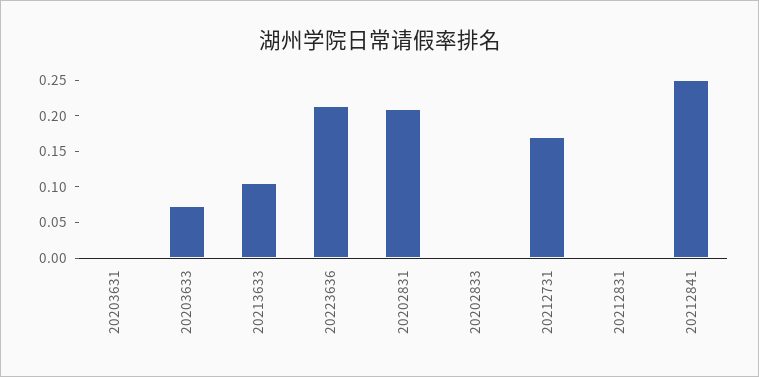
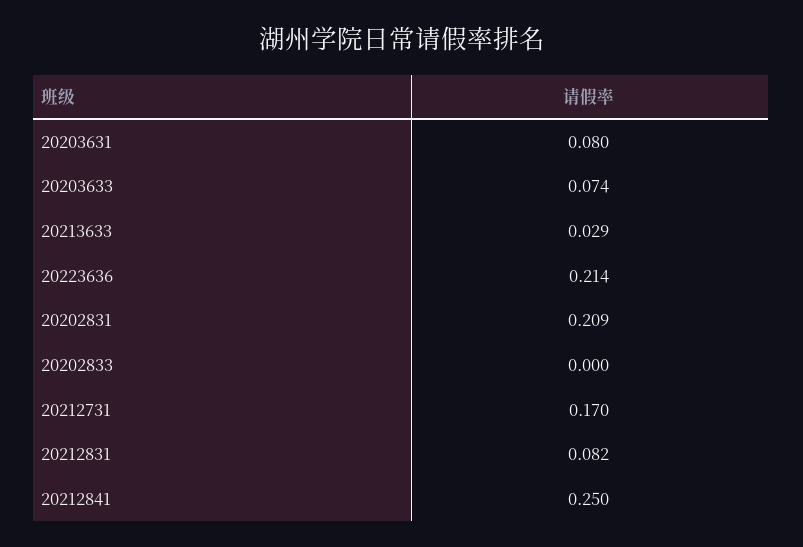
  {
-   "20203631": 0,
+   "20203631": 0.08,
    "20203633": 0.074,
-   "20213633": 0.1,
+   "20213633": 0.029,
    "20223636": 0.214,
    "20202831": 0.209,
    "20202833": 0,
    "20212731": 0.17,
-   "20212831": 0,
+   "20212831": 0.082,
    "20212841": 0.25
  }

